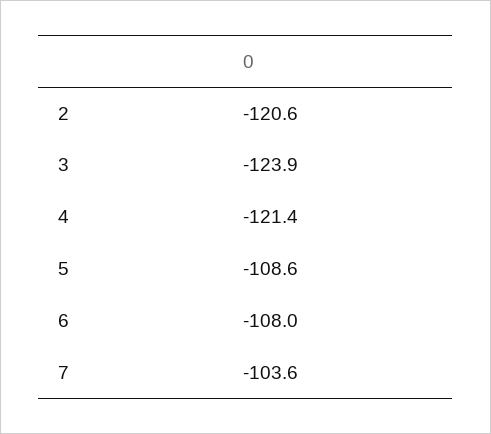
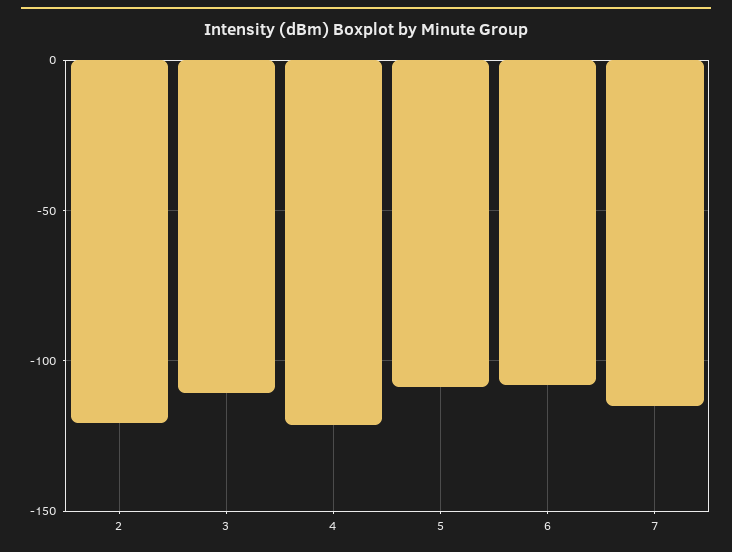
  {
    "2": -120.6,
-   "3": -123.9,
+   "3": -110,
    "4": -121.4,
    "5": -108.6,
    "6": -108,
-   "7": -103.6
+   "7": -115
  }

